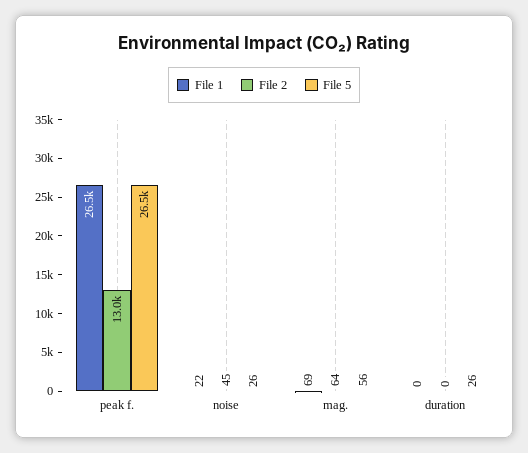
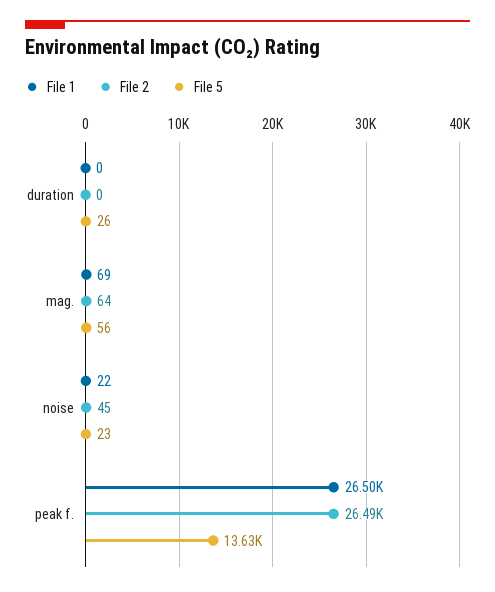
  {
    "File 1": {
      "peak f.": 26500,
      "noise": 22,
      "mag.": 69,
      "duration": 0
    },
    "File 2": {
-     "peak f.": 13000,
+     "peak f.": 26490,
      "noise": 45,
      "mag.": 64,
      "duration": 0
    },
    "File 5": {
-     "peak f.": 26500,
+     "peak f.": 13630,
-     "noise": 26,
+     "noise": 23,
      "mag.": 56,
      "duration": 26
    }
  }

